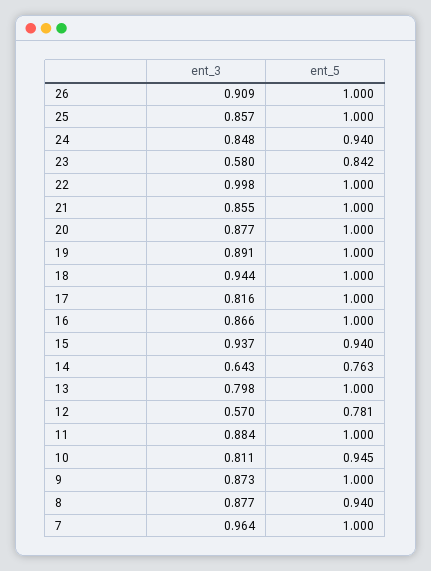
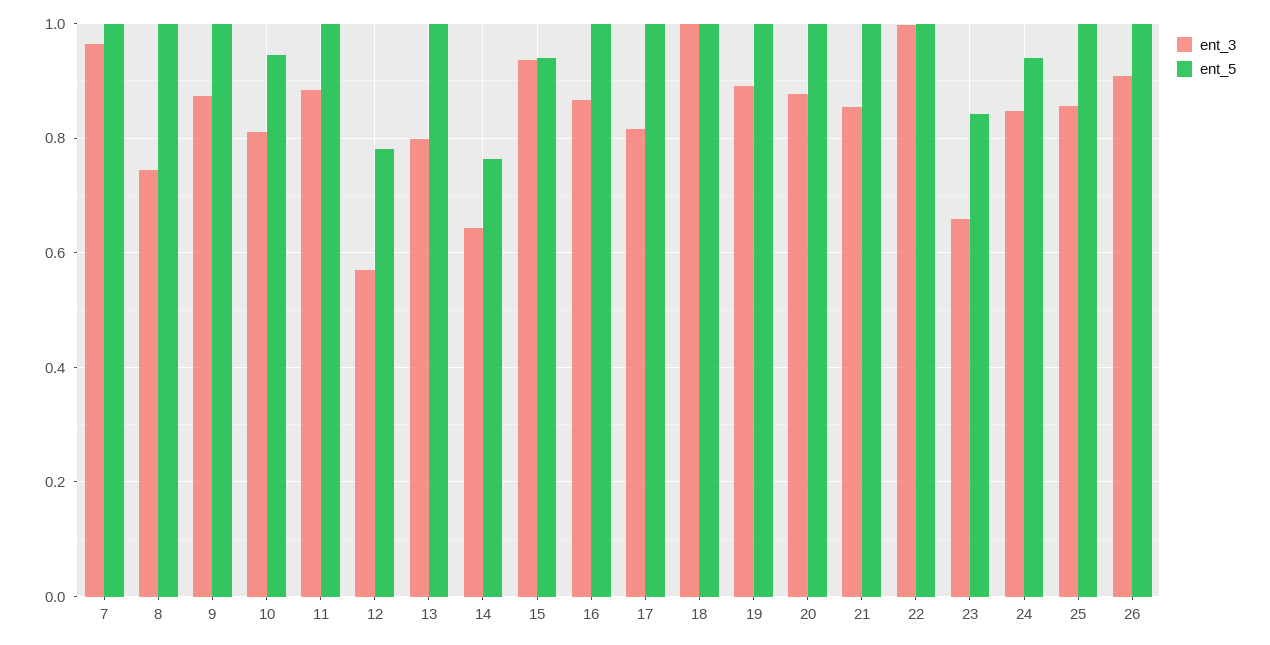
  {
    "ent_3": {
      "26": 0.909,
      "25": 0.857,
      "24": 0.848,
-     "23": 0.58,
+     "23": 0.66,
      "22": 0.998,
      "21": 0.855,
      "20": 0.877,
      "19": 0.891,
-     "18": 0.944,
+     "18": 1,
      "17": 0.816,
      "16": 0.866,
      "15": 0.937,
      "14": 0.643,
      "13": 0.798,
      "12": 0.57,
      "11": 0.884,
      "10": 0.811,
      "9": 0.873,
-     "8": 0.877,
+     "8": 0.74,
      "7": 0.964
    },
    "ent_5": {
      "26": 1,
      "25": 1,
      "24": 0.94,
      "23": 0.842,
      "22": 1,
      "21": 1,
      "20": 1,
      "19": 1,
      "18": 1,
      "17": 1,
      "16": 1,
      "15": 0.94,
      "14": 0.763,
      "13": 1,
      "12": 0.781,
      "11": 1,
      "10": 0.945,
      "9": 1,
-     "8": 0.94,
+     "8": 1,
      "7": 1
    }
  }

